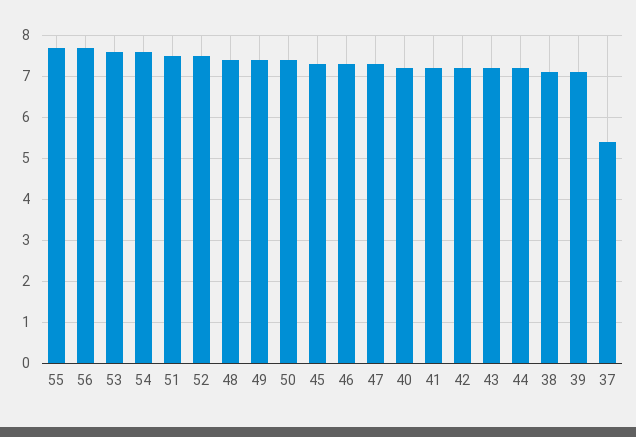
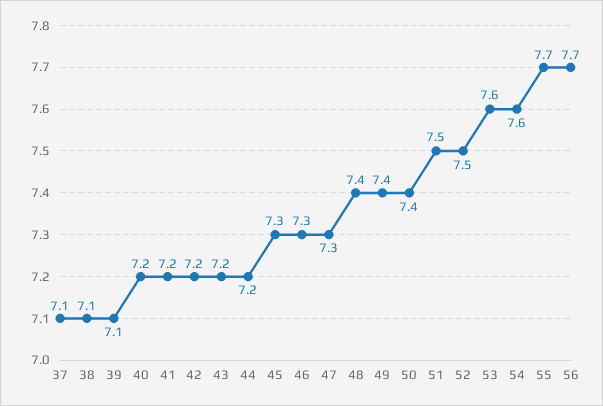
  {
    "55": 7.7,
    "56": 7.7,
    "53": 7.6,
    "54": 7.6,
    "51": 7.5,
    "52": 7.5,
    "48": 7.4,
    "49": 7.4,
    "50": 7.4,
    "45": 7.3,
    "46": 7.3,
    "47": 7.3,
    "40": 7.2,
    "41": 7.2,
    "42": 7.2,
    "43": 7.2,
    "44": 7.2,
    "38": 7.1,
    "39": 7.1,
-   "37": 5.5
+   "37": 7.1
  }

